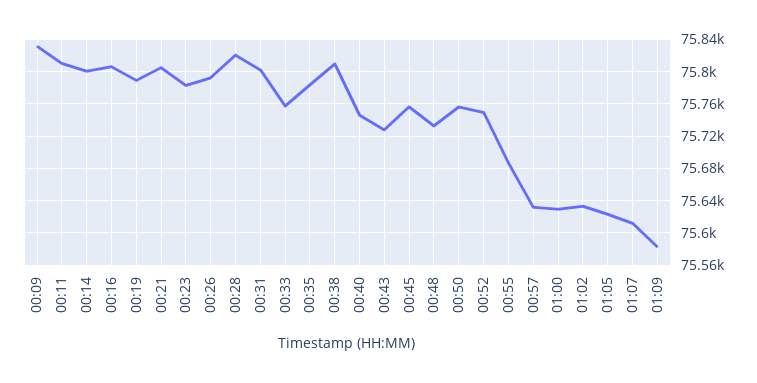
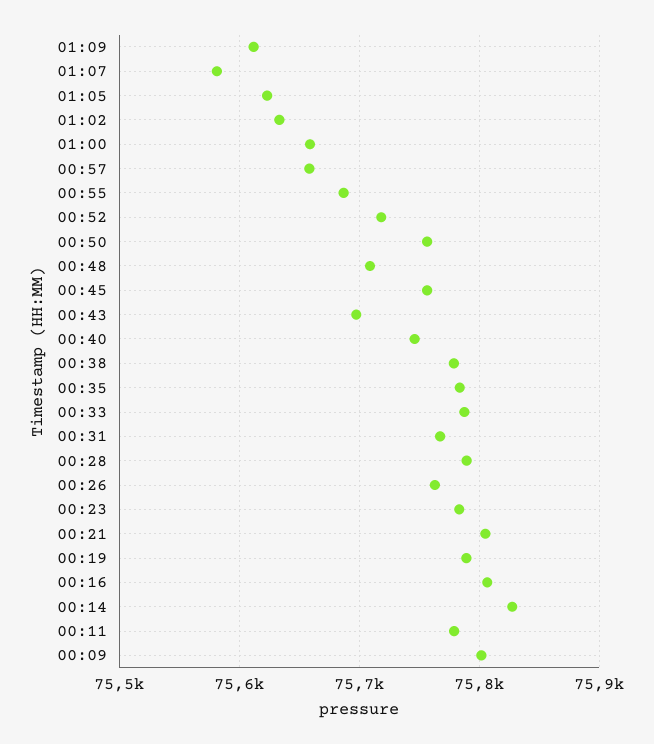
  {
-   "00:09": 75830,
+   "00:09": 75800,
-   "00:11": 75810,
+   "00:11": 75780,
-   "00:14": 75800,
+   "00:14": 75830,
    "00:16": 75810,
    "00:19": 75790,
    "00:21": 75810,
    "00:23": 75780,
-   "00:26": 75790,
+   "00:26": 75760,
-   "00:28": 75820,
+   "00:28": 75790,
-   "00:31": 75800,
+   "00:31": 75770,
-   "00:33": 75760,
+   "00:33": 75790,
    "00:35": 75780,
-   "00:38": 75810,
+   "00:38": 75780,
    "00:40": 75750,
-   "00:43": 75730,
+   "00:43": 75700,
    "00:45": 75760,
-   "00:48": 75730,
+   "00:48": 75710,
    "00:50": 75760,
-   "00:52": 75750,
+   "00:52": 75720,
    "00:55": 75690,
-   "00:57": 75630,
+   "00:57": 75660,
-   "01:00": 75630,
+   "01:00": 75660,
    "01:02": 75630,
    "01:05": 75620,
-   "01:07": 75610,
+   "01:07": 75580,
-   "01:09": 75580
+   "01:09": 75610
  }

